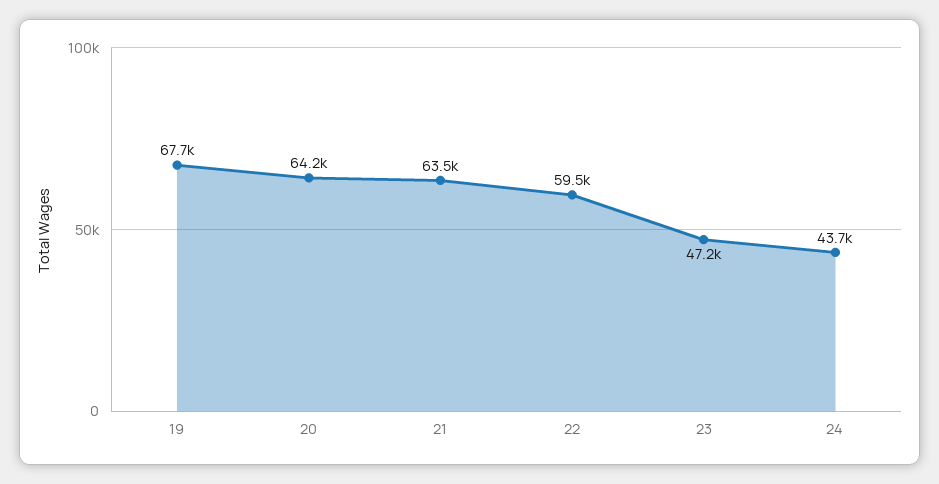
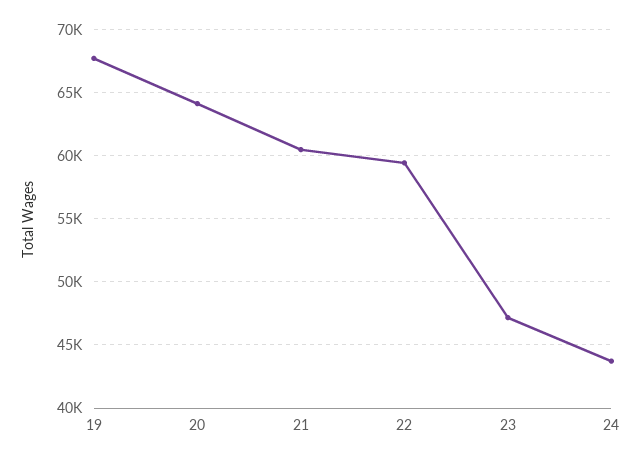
  {
    "19": 67700,
    "20": 64200,
-   "21": 63500,
+   "21": 60500,
    "22": 59500,
    "23": 47200,
    "24": 43700
  }

